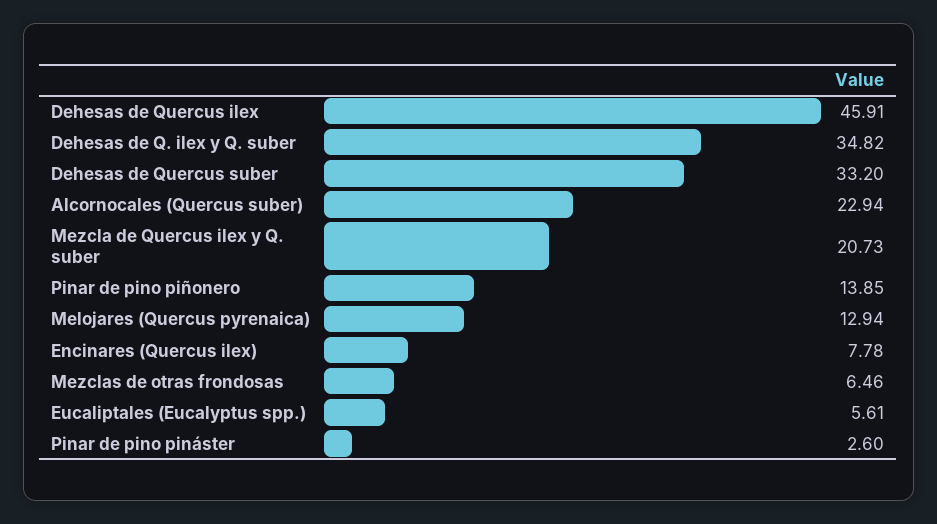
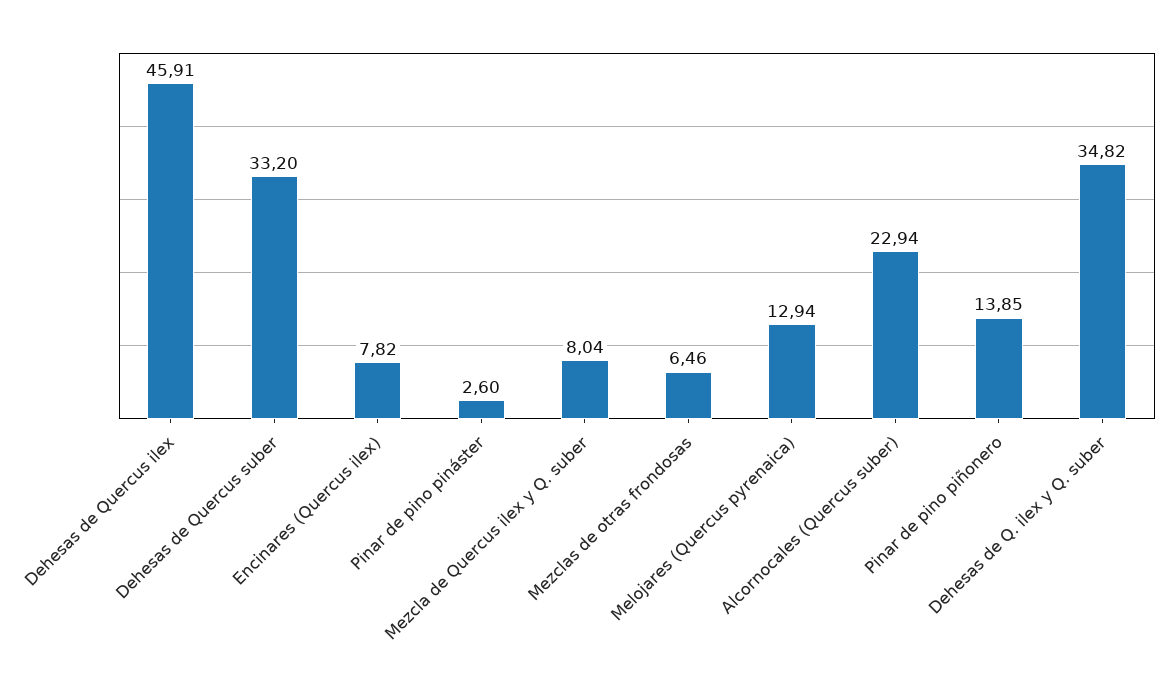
  {
    "Dehesas de Quercus ilex": 45.91,
    "Dehesas de Q. ilex y Q. suber": 34.82,
    "Dehesas de Quercus suber": 33.2,
    "Alcornocales (Quercus suber)": 22.94,
-   "Mezcla de Quercus ilex y Q. suber": 20.73,
+   "Mezcla de Quercus ilex y Q. suber": 8.04,
    "Pinar de pino piñonero": 13.85,
    "Melojares (Quercus pyrenaica)": 12.94,
-   "Encinares (Quercus ilex)": 7.78,
+   "Encinares (Quercus ilex)": 7.82,
    "Mezclas de otras frondosas": 6.46,
-   "Eucaliptales (Eucalyptus spp.)": 5.61,
    "Pinar de pino pináster": 2.6
  }

